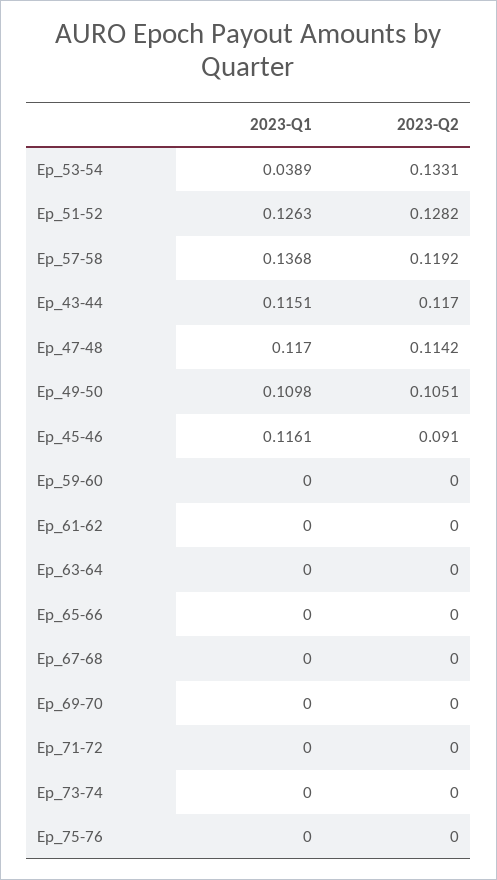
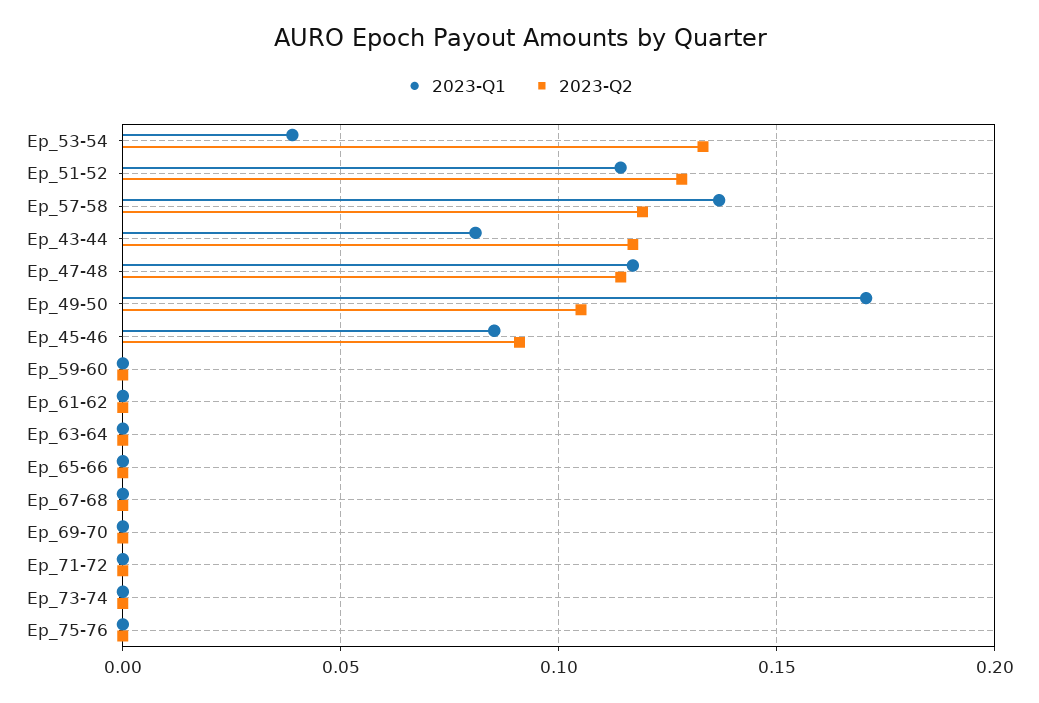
  {
    "2023-Q1": {
      "Ep_53-54": 0.0389,
-     "Ep_51-52": 0.1263,
+     "Ep_51-52": 0.115,
      "Ep_57-58": 0.1368,
-     "Ep_43-44": 0.1151,
+     "Ep_43-44": 0.08,
      "Ep_47-48": 0.117,
-     "Ep_49-50": 0.1098,
+     "Ep_49-50": 0.17,
-     "Ep_45-46": 0.1161,
+     "Ep_45-46": 0.085,
      "Ep_59-60": 0,
      "Ep_61-62": 0,
      "Ep_63-64": 0,
      "Ep_65-66": 0,
      "Ep_67-68": 0,
      "Ep_69-70": 0,
      "Ep_71-72": 0,
      "Ep_73-74": 0,
      "Ep_75-76": 0
    },
    "2023-Q2": {
      "Ep_53-54": 0.1331,
      "Ep_51-52": 0.1282,
      "Ep_57-58": 0.1192,
      "Ep_43-44": 0.117,
      "Ep_47-48": 0.1142,
      "Ep_49-50": 0.1051,
      "Ep_45-46": 0.091,
      "Ep_59-60": 0,
      "Ep_61-62": 0,
      "Ep_63-64": 0,
      "Ep_65-66": 0,
      "Ep_67-68": 0,
      "Ep_69-70": 0,
      "Ep_71-72": 0,
      "Ep_73-74": 0,
      "Ep_75-76": 0
    }
  }

